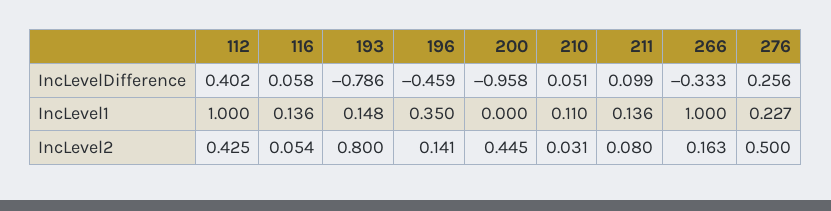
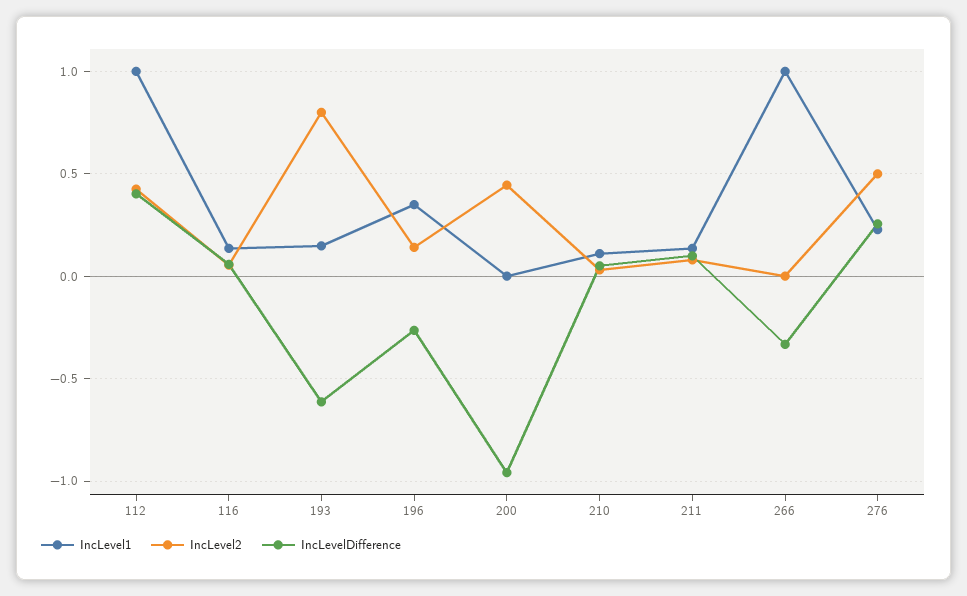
  {
    "IncLevelDifference": {
      "112": 0.402,
      "116": 0.058,
-     "193": -0.786,
+     "193": -0.6,
-     "196": -0.459,
+     "196": -0.25,
      "200": -0.958,
      "210": 0.051,
      "211": 0.099,
      "266": -0.333,
      "276": 0.256
    },
    "IncLevel1": {
      "112": 1,
      "116": 0.136,
      "193": 0.148,
      "196": 0.35,
      "200": 0,
      "210": 0.11,
      "211": 0.136,
      "266": 1,
      "276": 0.227
    },
    "IncLevel2": {
      "112": 0.425,
      "116": 0.054,
      "193": 0.8,
      "196": 0.141,
      "200": 0.445,
      "210": 0.031,
      "211": 0.08,
-     "266": 0.163,
+     "266": 0,
      "276": 0.5
    }
  }

